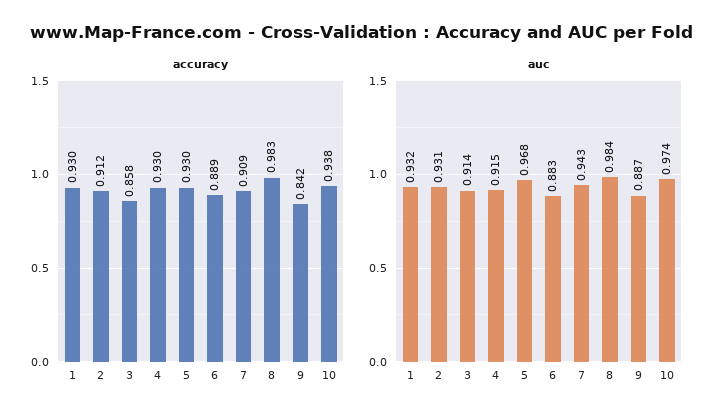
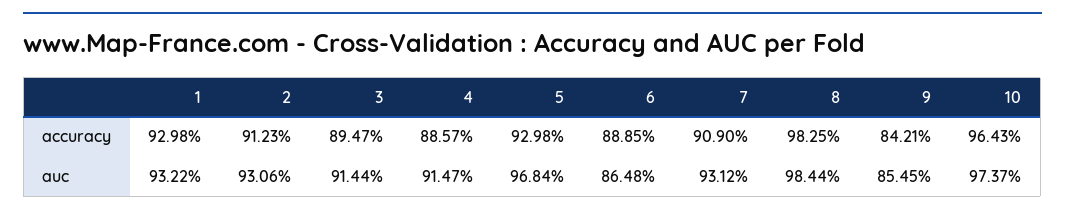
  {
    "accuracy": {
      "1": 0.9298,
      "2": 0.9123,
-     "3": 0.858,
+     "3": 0.8947,
-     "4": 0.93,
+     "4": 0.8857,
      "5": 0.9298,
      "6": 0.8885,
      "7": 0.909,
      "8": 0.9825,
      "9": 0.8421,
-     "10": 0.938
+     "10": 0.9643
    },
    "auc": {
      "1": 0.9322,
      "2": 0.9306,
      "3": 0.9144,
      "4": 0.9147,
      "5": 0.9684,
-     "6": 0.883,
+     "6": 0.8648,
-     "7": 0.943,
+     "7": 0.9312,
      "8": 0.9844,
-     "9": 0.887,
+     "9": 0.8545,
      "10": 0.9737
    }
  }

